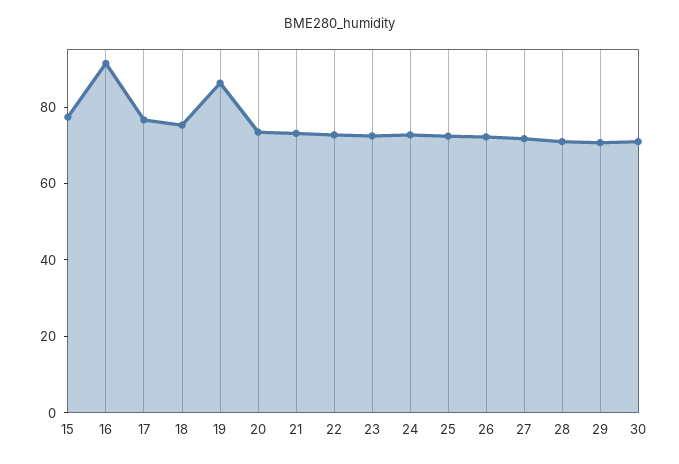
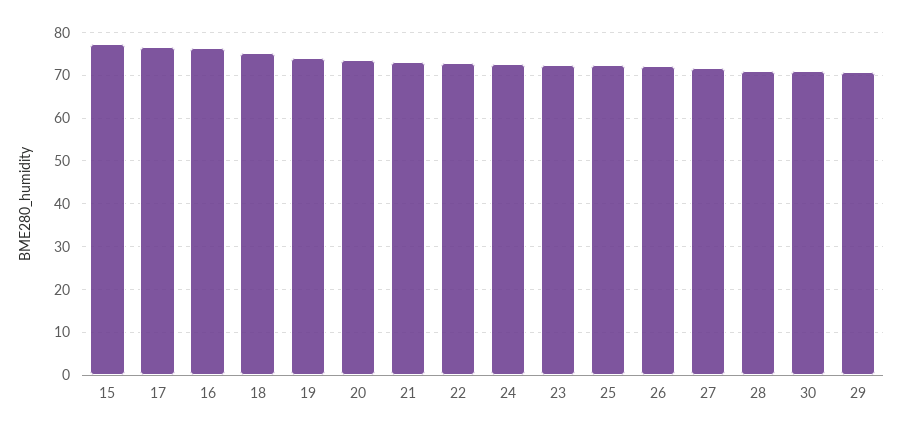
  {
    "15": 78,
-   "16": 90,
+   "16": 76,
    "17": 76,
    "18": 76,
-   "19": 85,
+   "19": 74,
    "20": 74,
    "21": 74,
    "22": 72,
    "23": 72,
    "24": 72,
    "25": 72,
    "26": 72,
    "27": 72,
    "28": 70,
    "29": 70,
    "30": 70
  }

